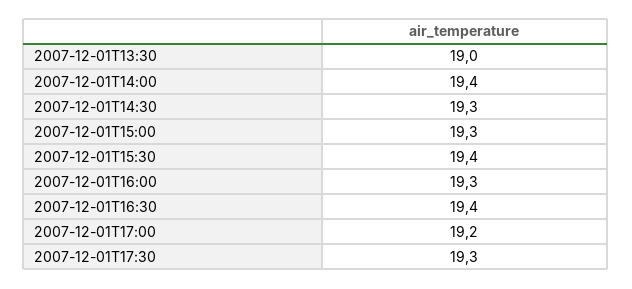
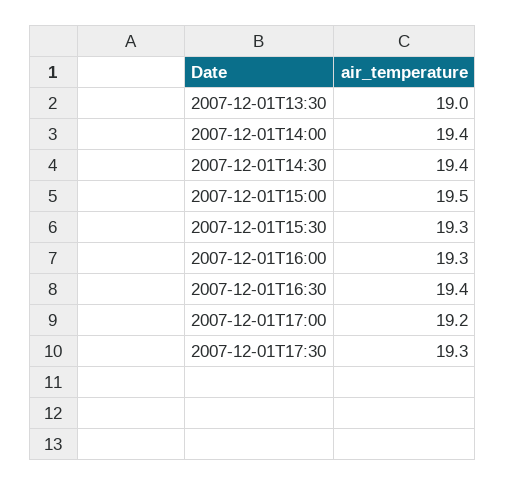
  {
    "2007-12-01T13:30": 19,
    "2007-12-01T14:00": 19.4,
-   "2007-12-01T14:30": 19.3,
+   "2007-12-01T14:30": 19.4,
-   "2007-12-01T15:00": 19.3,
+   "2007-12-01T15:00": 19.5,
-   "2007-12-01T15:30": 19.4,
+   "2007-12-01T15:30": 19.3,
    "2007-12-01T16:00": 19.3,
    "2007-12-01T16:30": 19.4,
    "2007-12-01T17:00": 19.2,
    "2007-12-01T17:30": 19.3
  }

